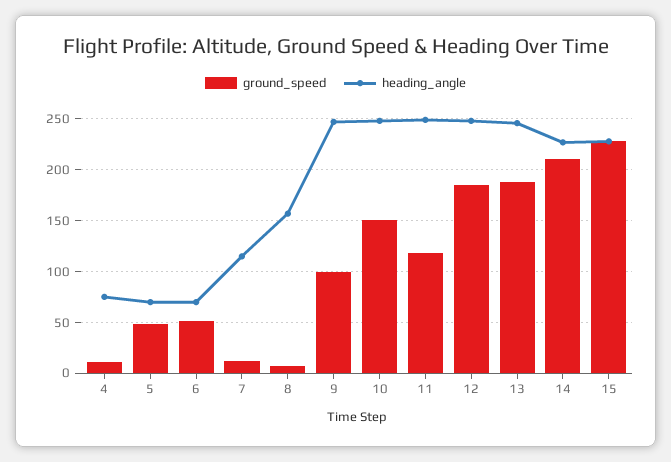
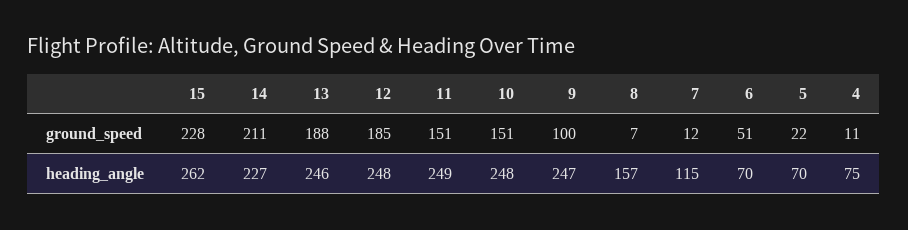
  {
    "ground_speed": {
      "4": 11,
-     "5": 50,
+     "5": 22,
      "6": 51,
      "7": 12,
      "8": 7,
      "9": 100,
      "10": 151,
-     "11": 120,
+     "11": 151,
      "12": 185,
      "13": 188,
      "14": 211,
      "15": 228
    },
    "heading_angle": {
      "4": 75,
      "5": 70,
      "6": 70,
      "7": 115,
      "8": 157,
      "9": 247,
      "10": 248,
      "11": 249,
      "12": 248,
      "13": 246,
      "14": 227,
-     "15": 230
+     "15": 262
    }
  }

